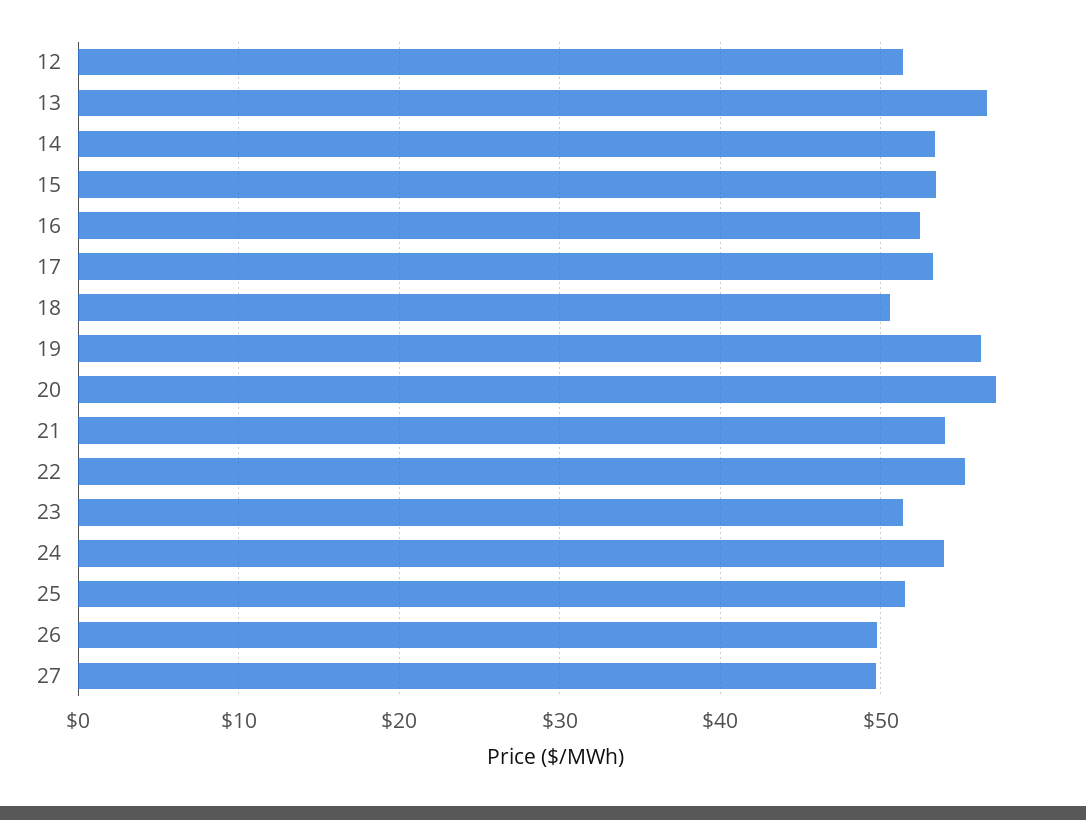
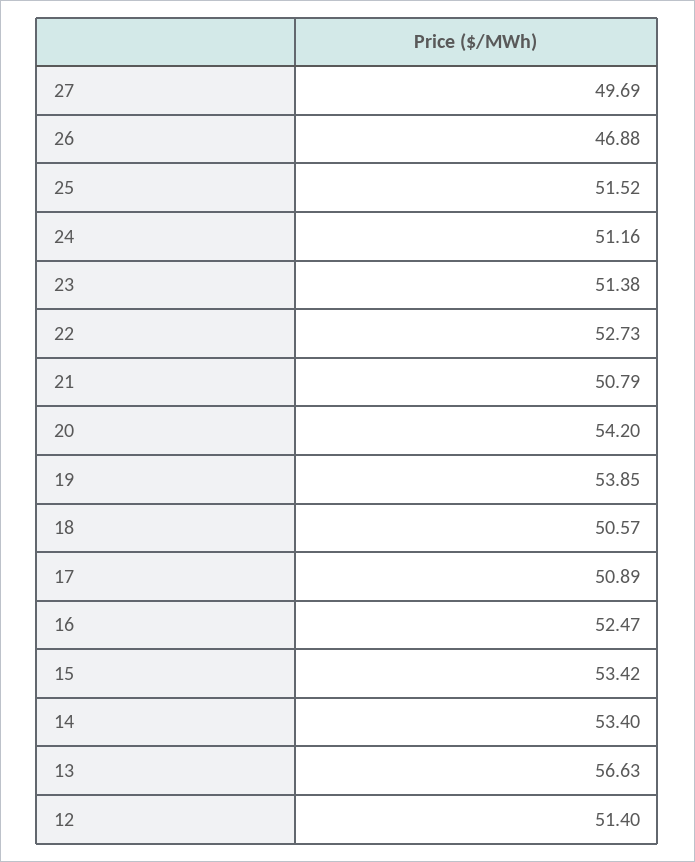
  {
    "12": 51.4,
    "13": 56.63,
    "14": 53.4,
    "15": 53.42,
    "16": 52.47,
-   "17": 53,
+   "17": 50.89,
    "18": 50.57,
-   "19": 56,
+   "19": 53.85,
-   "20": 57,
+   "20": 54.2,
-   "21": 54,
+   "21": 50.79,
-   "22": 55,
+   "22": 52.73,
    "23": 51.38,
-   "24": 54,
+   "24": 51.16,
    "25": 51.52,
-   "26": 50,
+   "26": 46.88,
    "27": 49.69
  }

